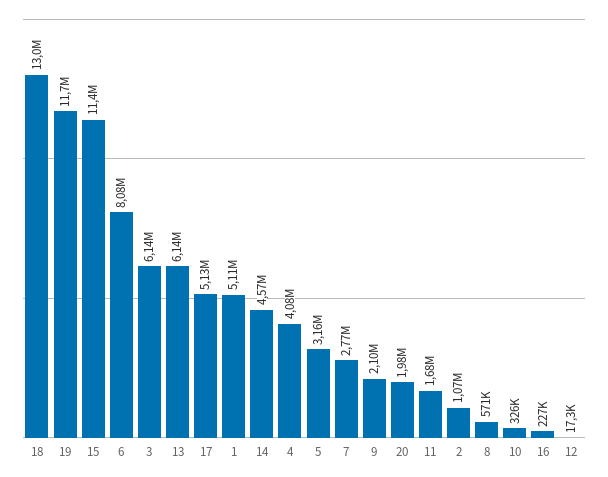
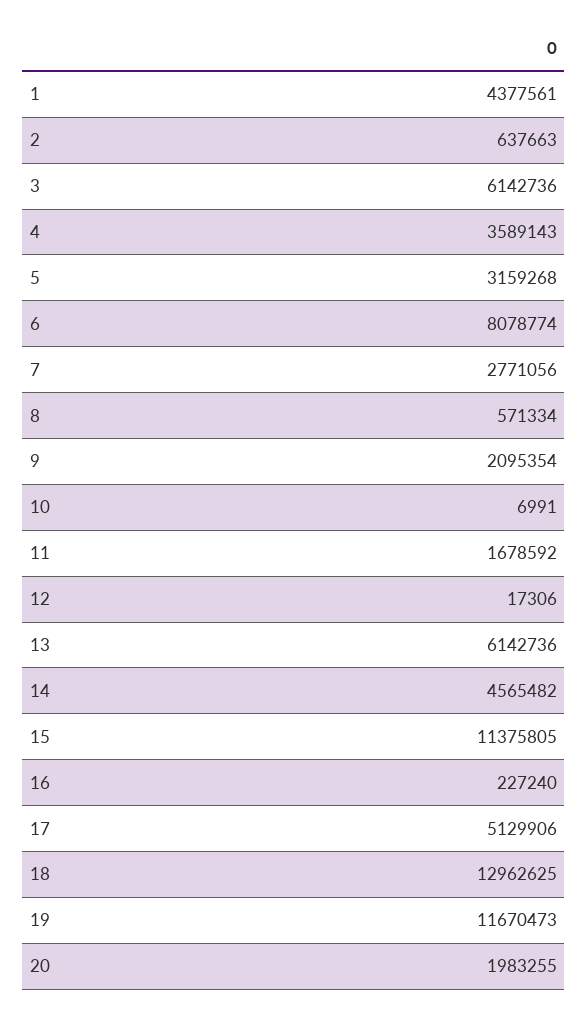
  {
    "18": 12962625,
    "19": 11670473,
    "15": 11375805,
    "6": 8078774,
    "3": 6142736,
    "13": 6142736,
    "17": 5129906,
-   "1": 5110000,
+   "1": 4377561,
    "14": 4565482,
-   "4": 4080000,
+   "4": 3589143,
    "5": 3159268,
    "7": 2771056,
    "9": 2095354,
    "20": 1983255,
    "11": 1678592,
-   "2": 1070000,
+   "2": 637663,
    "8": 571334,
-   "10": 326000,
+   "10": 6991,
    "16": 227240,
    "12": 17306
  }

